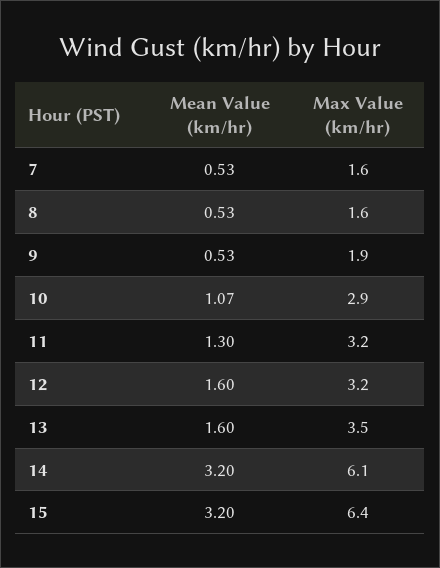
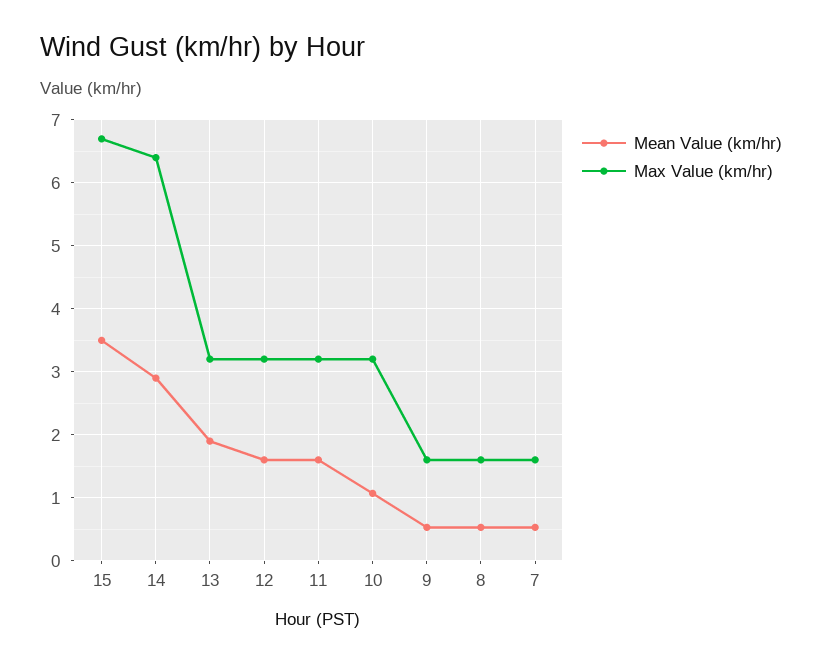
  {
    "Mean Value (km/hr)": {
      "7": 0.53,
      "8": 0.53,
      "9": 0.53,
      "10": 1.07,
-     "11": 1.3,
+     "11": 1.6,
      "12": 1.6,
-     "13": 1.6,
+     "13": 1.9,
-     "14": 3.2,
+     "14": 2.9,
-     "15": 3.2
+     "15": 3.5
    },
    "Max Value (km/hr)": {
      "7": 1.6,
      "8": 1.6,
-     "9": 1.9,
+     "9": 1.6,
-     "10": 2.9,
+     "10": 3.2,
      "11": 3.2,
      "12": 3.2,
-     "13": 3.5,
+     "13": 3.2,
-     "14": 6.1,
+     "14": 6.4,
-     "15": 6.4
+     "15": 6.7
    }
  }

